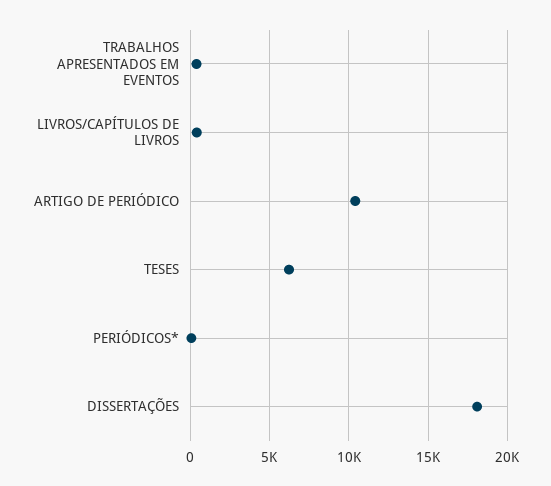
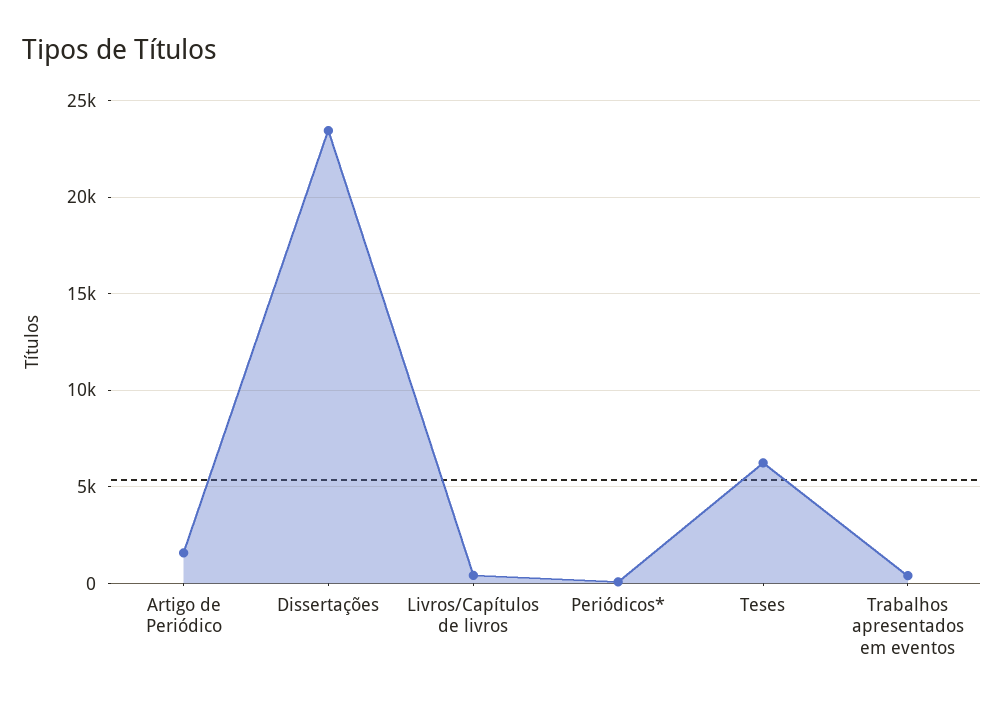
  {
    "TRABALHOS APRESENTADOS EM EVENTOS": 500,
    "LIVROS/CAPÍTULOS DE LIVROS": 500,
-   "ARTIGO DE PERIÓDICO": 10500,
+   "ARTIGO DE PERIÓDICO": 1500,
    "TESES": 6000,
    "PERIÓDICOS*": 0,
-   "DISSERTAÇÕES": 18000
+   "DISSERTAÇÕES": 23500
  }

